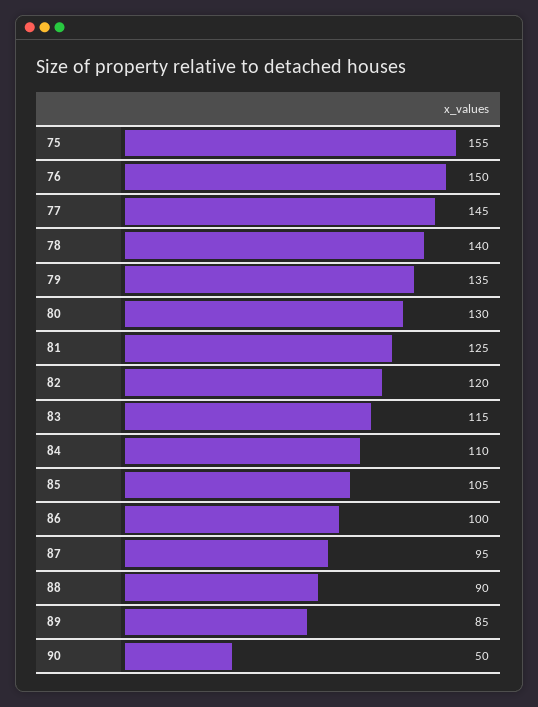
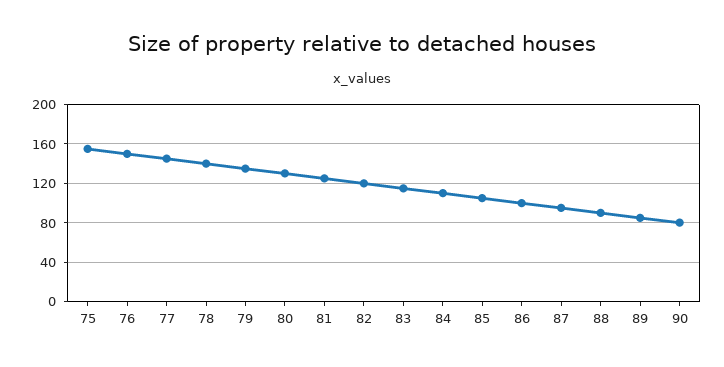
  {
    "75": 155,
    "76": 150,
    "77": 145,
    "78": 140,
    "79": 135,
    "80": 130,
    "81": 125,
    "82": 120,
    "83": 115,
    "84": 110,
    "85": 105,
    "86": 100,
    "87": 95,
    "88": 90,
    "89": 85,
-   "90": 50
+   "90": 80
  }

